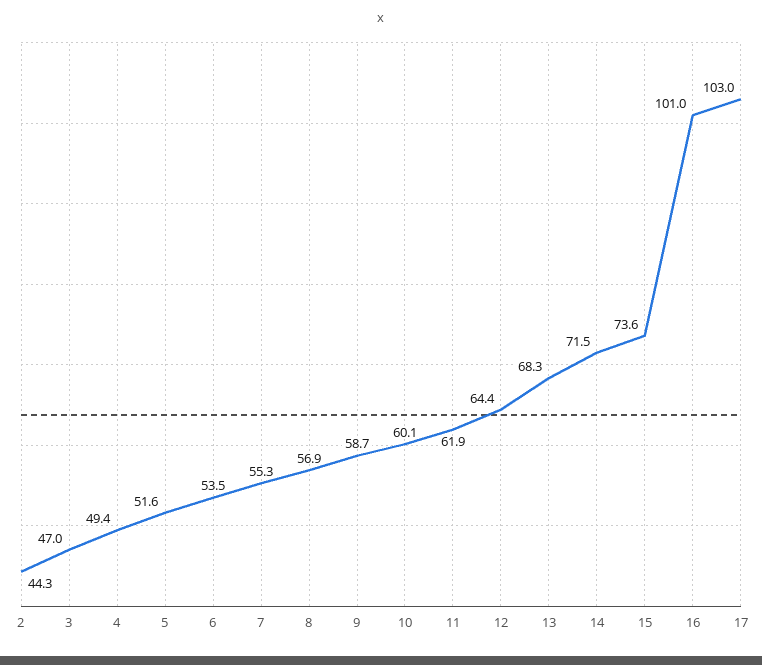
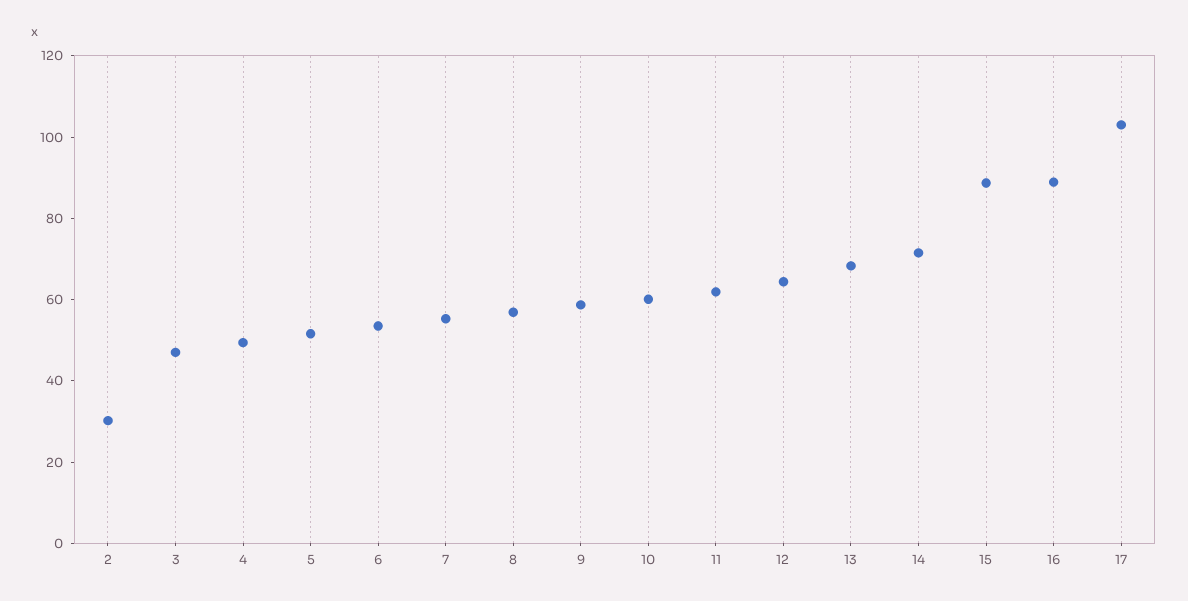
  {
-   "2": 44.3,
+   "2": 30,
    "3": 47,
    "4": 49.4,
    "5": 51.6,
    "6": 53.5,
    "7": 55.3,
    "8": 56.9,
    "9": 58.7,
    "10": 60.1,
    "11": 61.9,
    "12": 64.4,
    "13": 68.3,
    "14": 71.5,
-   "15": 73.6,
+   "15": 90,
-   "16": 101,
+   "16": 90,
    "17": 103
  }

